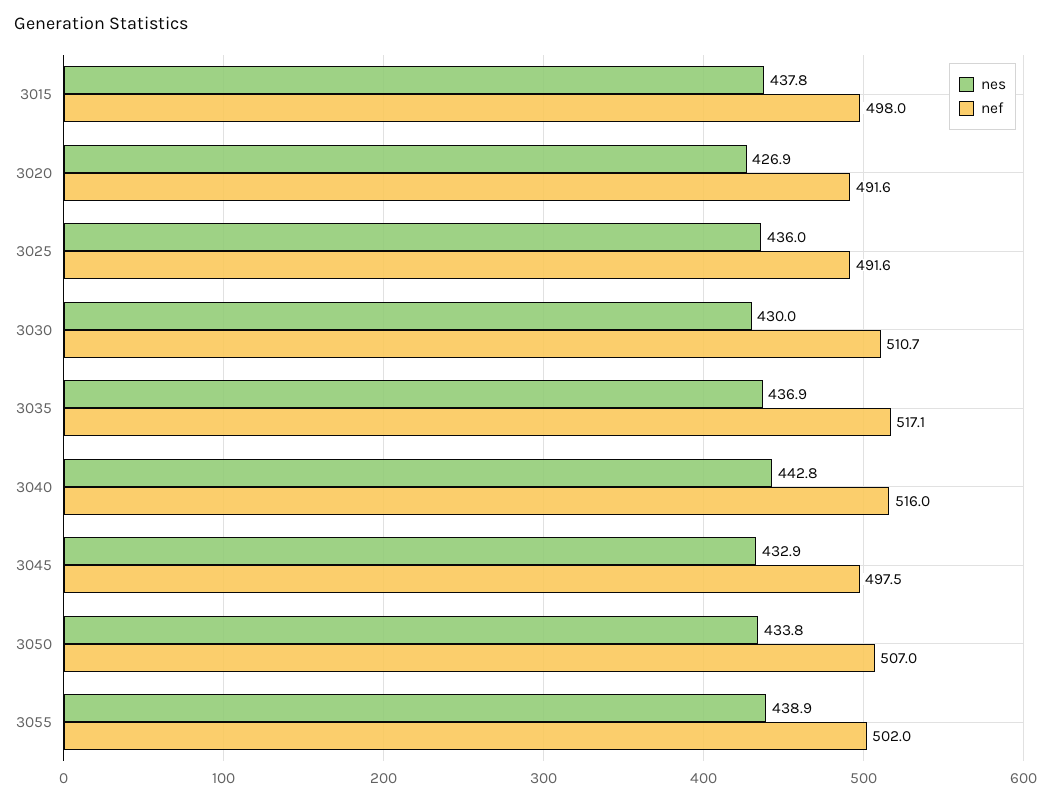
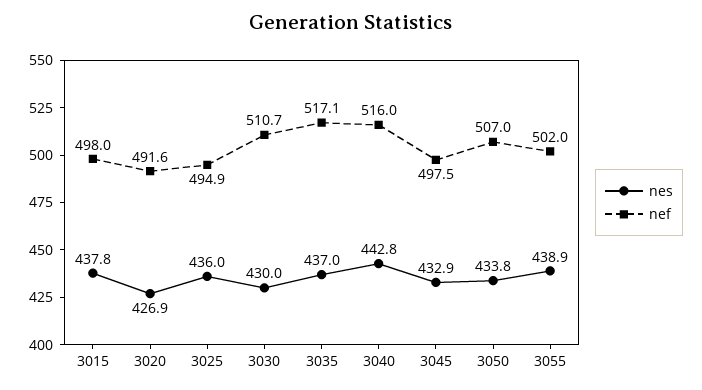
  {
    "nes": {
      "3015": 437.8,
      "3020": 426.9,
      "3025": 436,
      "3030": 430,
-     "3035": 436.9,
+     "3035": 437,
      "3040": 442.8,
      "3045": 432.9,
      "3050": 433.8,
      "3055": 438.9
    },
    "nef": {
      "3015": 498,
      "3020": 491.6,
-     "3025": 491.6,
+     "3025": 494.9,
      "3030": 510.7,
      "3035": 517.1,
      "3040": 516,
      "3045": 497.5,
      "3050": 507,
      "3055": 502
    }
  }

